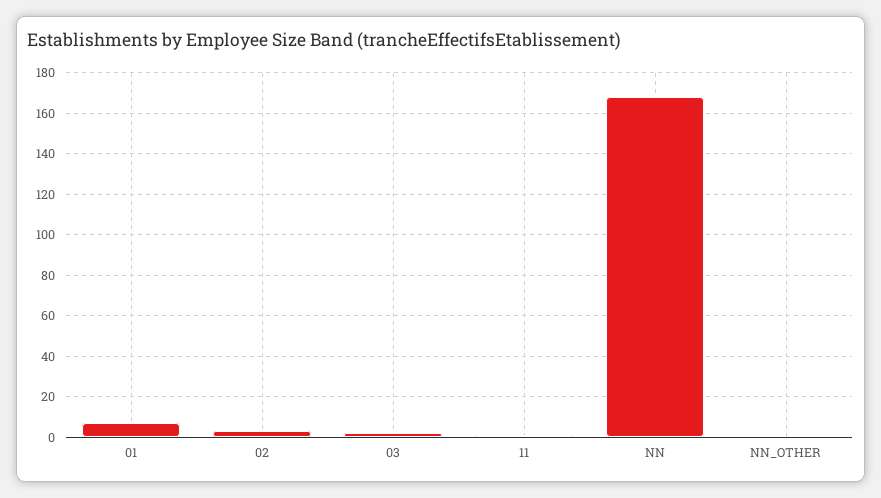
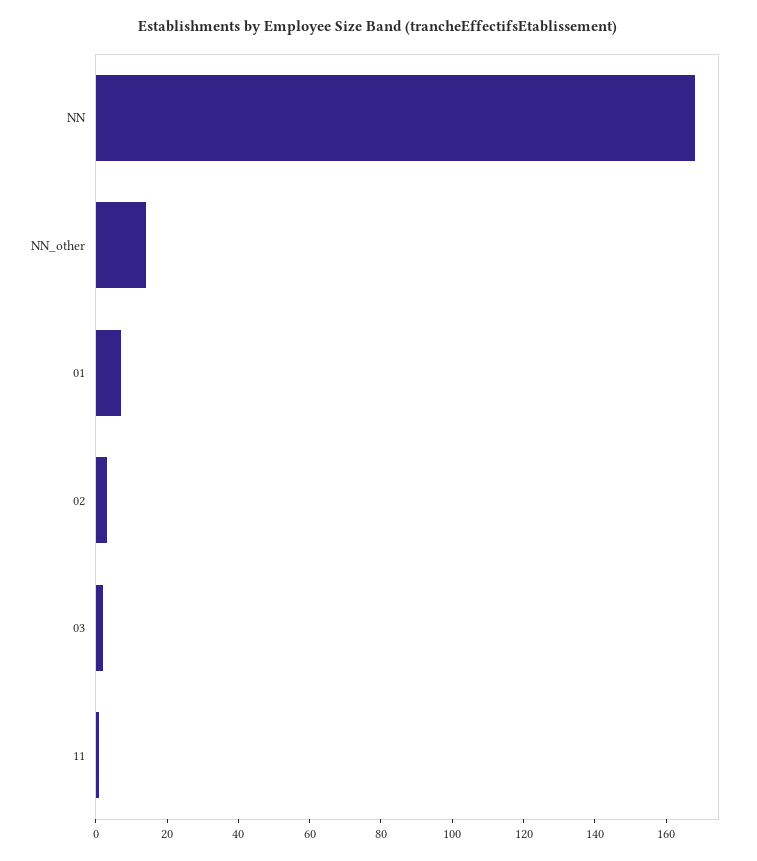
  {
    "01": 5,
    "02": 5,
    "03": 0,
    "11": 0,
    "NN": 170,
-   "NN_OTHER": 0
+   "NN_OTHER": 15
  }

